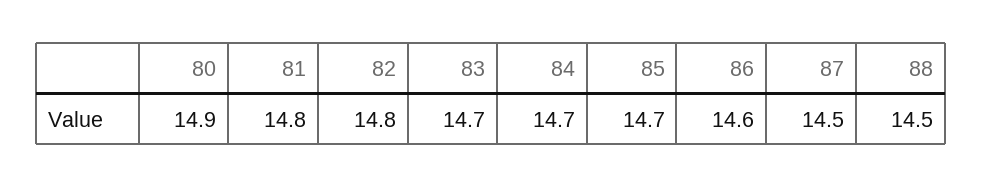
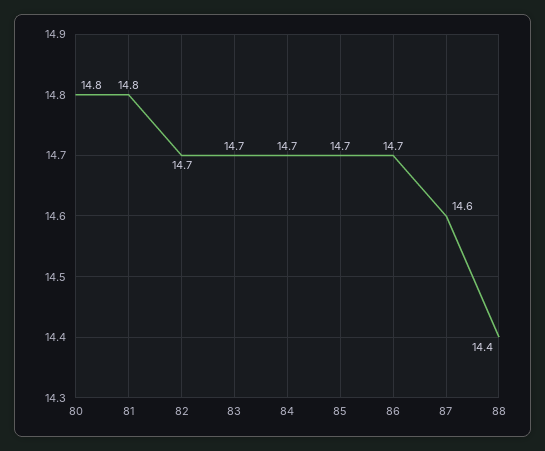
  {
-   "80": 14.9,
+   "80": 14.8,
    "81": 14.8,
-   "82": 14.8,
+   "82": 14.7,
    "83": 14.7,
    "84": 14.7,
    "85": 14.7,
-   "86": 14.6,
+   "86": 14.7,
-   "87": 14.5,
+   "87": 14.6,
-   "88": 14.5
+   "88": 14.4
  }

